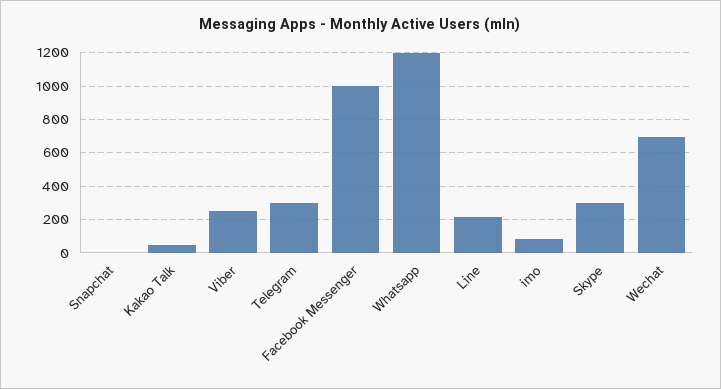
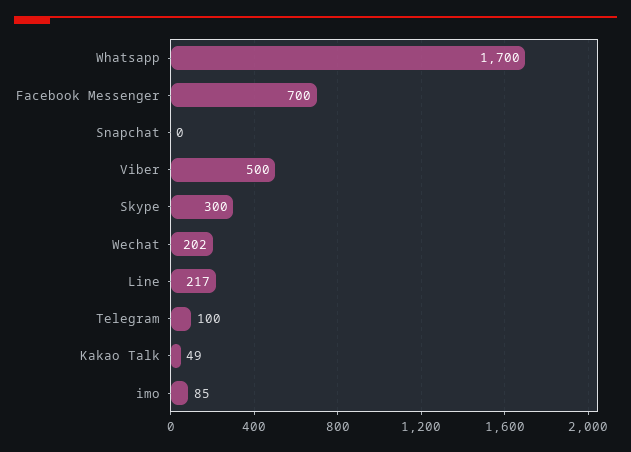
  {
    "Snapchat": 0,
    "Kakao Talk": 49,
-   "Viber": 250,
+   "Viber": 500,
-   "Telegram": 300,
+   "Telegram": 100,
-   "Facebook Messenger": 1000,
+   "Facebook Messenger": 700,
-   "Whatsapp": 1200,
+   "Whatsapp": 1700,
    "Line": 217,
    "imo": 85,
    "Skype": 300,
-   "Wechat": 700
+   "Wechat": 202
  }

